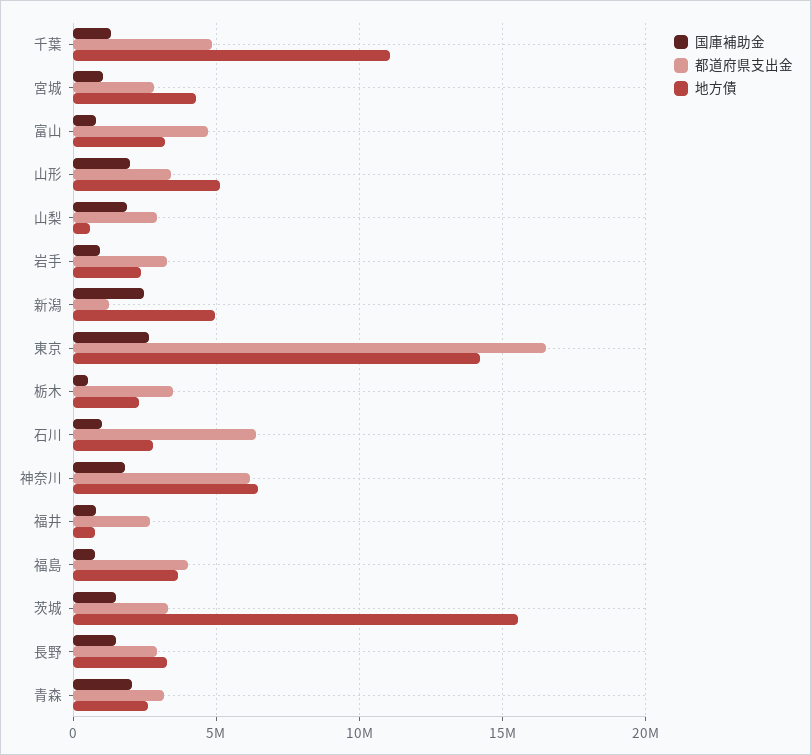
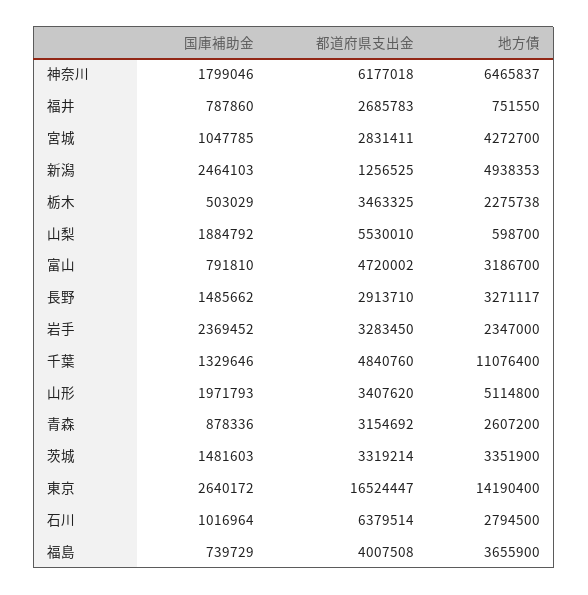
  {
    "国庫補助金": {
      "千葉": 1329646,
      "宮城": 1047785,
      "富山": 791810,
      "山形": 1971793,
      "山梨": 1884792,
-     "岩手": 1000000,
+     "岩手": 2369452,
      "新潟": 2464103,
      "東京": 2640172,
      "栃木": 503029,
      "石川": 1016964,
      "神奈川": 1799046,
      "福井": 787860,
      "福島": 739729,
      "茨城": 1481603,
      "長野": 1485662,
-     "青森": 2000000
+     "青森": 878336
    },
    "都道府県支出金": {
      "千葉": 4840760,
      "宮城": 2831411,
      "富山": 4720002,
      "山形": 3407620,
-     "山梨": 3000000,
+     "山梨": 5530010,
      "岩手": 3283450,
      "新潟": 1256525,
      "東京": 16524447,
      "栃木": 3463325,
      "石川": 6379514,
      "神奈川": 6177018,
      "福井": 2685783,
      "福島": 4007508,
      "茨城": 3319214,
      "長野": 2913710,
      "青森": 3154692
    },
    "地方債": {
      "千葉": 11076400,
      "宮城": 4272700,
      "富山": 3186700,
      "山形": 5114800,
      "山梨": 598700,
      "岩手": 2347000,
      "新潟": 4938353,
      "東京": 14190400,
      "栃木": 2275738,
      "石川": 2794500,
      "神奈川": 6465837,
      "福井": 751550,
      "福島": 3655900,
-     "茨城": 15500000,
+     "茨城": 3351900,
      "長野": 3271117,
      "青森": 2607200
    }
  }

